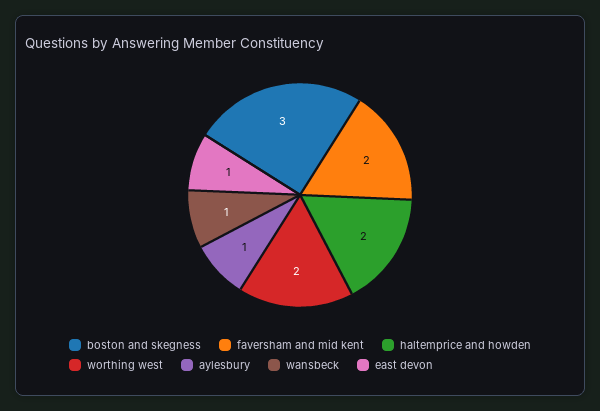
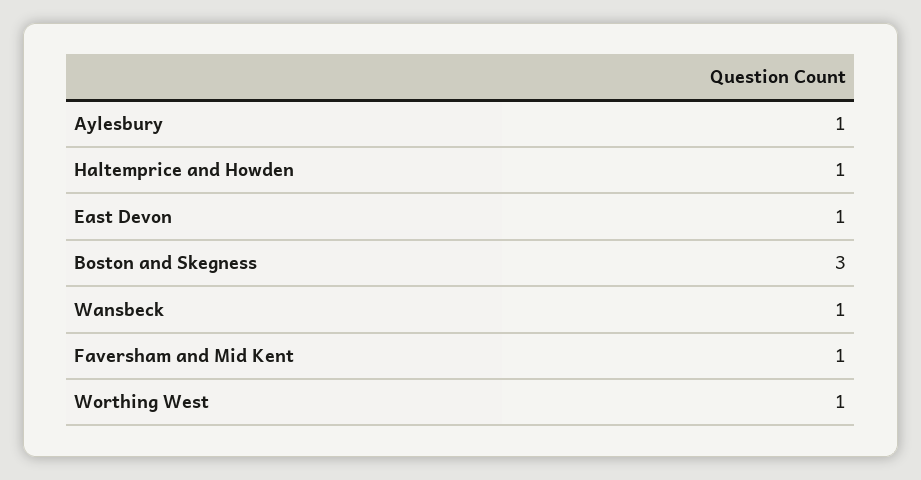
  {
    "boston and skegness": 3,
-   "faversham and mid kent": 2,
+   "faversham and mid kent": 1,
-   "haltemprice and howden": 2,
+   "haltemprice and howden": 1,
-   "worthing west": 2,
+   "worthing west": 1,
    "aylesbury": 1,
    "wansbeck": 1,
    "east devon": 1
  }

